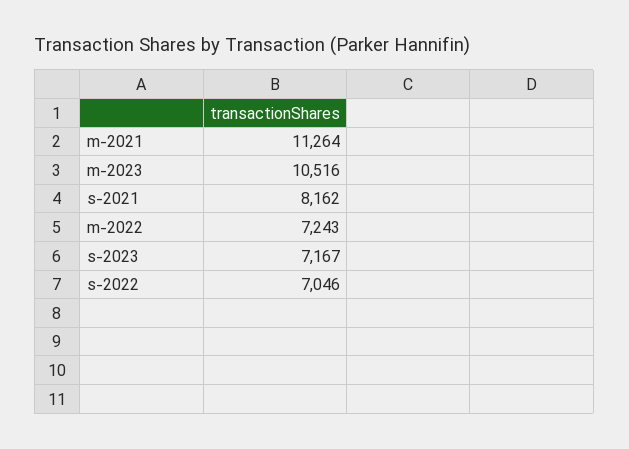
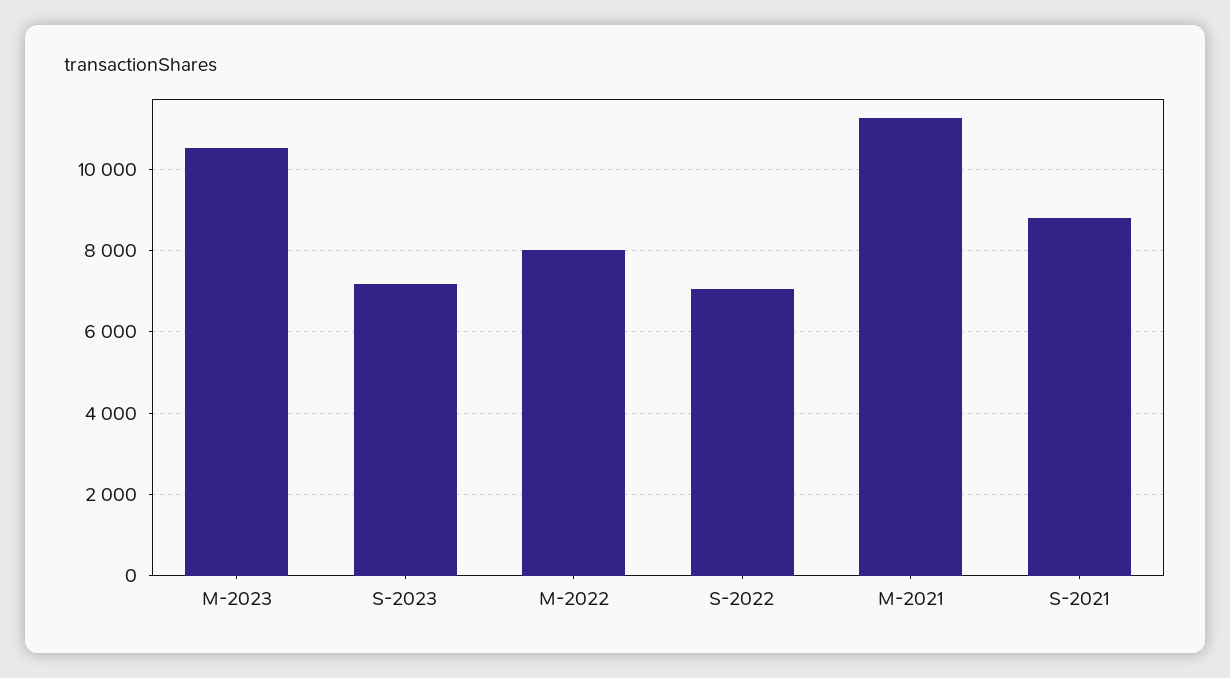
  {
    "m-2021": 11264,
    "m-2023": 10516,
-   "s-2021": 8162,
+   "s-2021": 8800,
-   "m-2022": 7243,
+   "m-2022": 8000,
    "s-2023": 7167,
    "s-2022": 7046
  }

